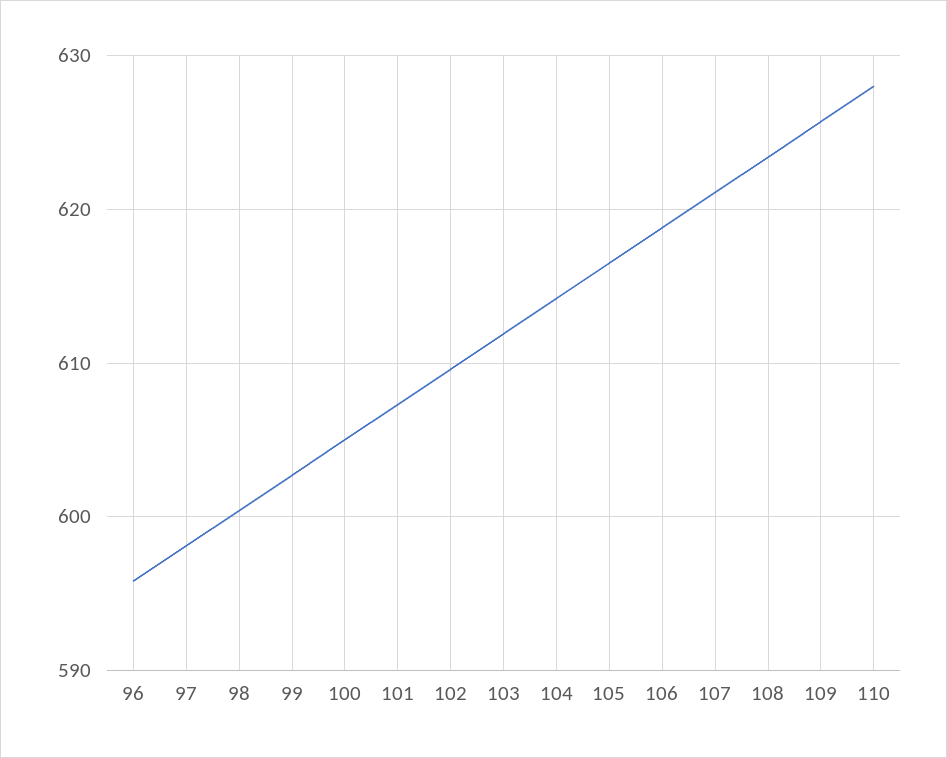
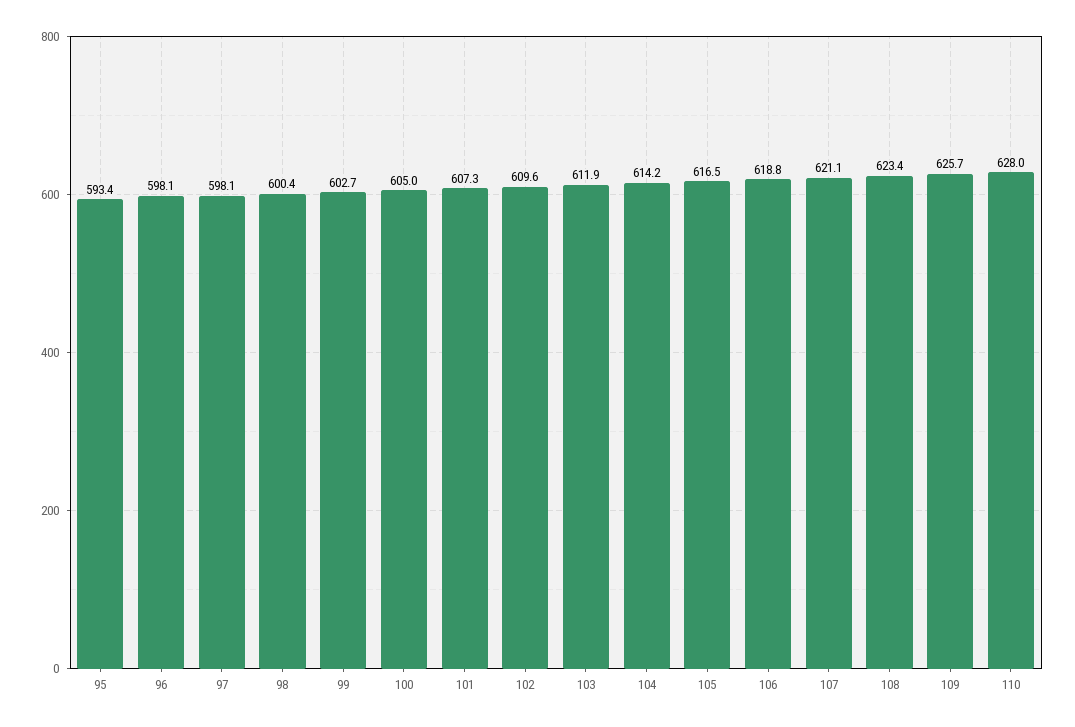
  {
-   "96": 596,
+   "96": 598.1,
    "97": 598.1,
    "98": 600.4,
    "99": 602.7,
    "100": 605,
    "101": 607.3,
    "102": 609.6,
    "103": 611.9,
    "104": 614.2,
    "105": 616.5,
    "106": 618.8,
    "107": 621.1,
    "108": 623.4,
    "109": 625.7,
-   "110": 628
+   "110": 628,
+   "95": 593.4
  }

